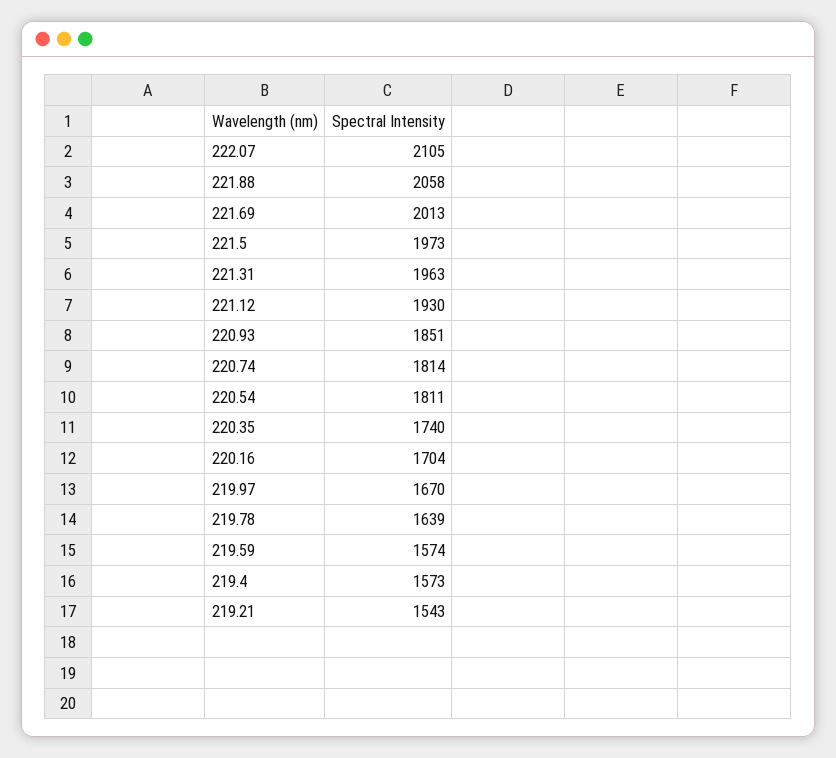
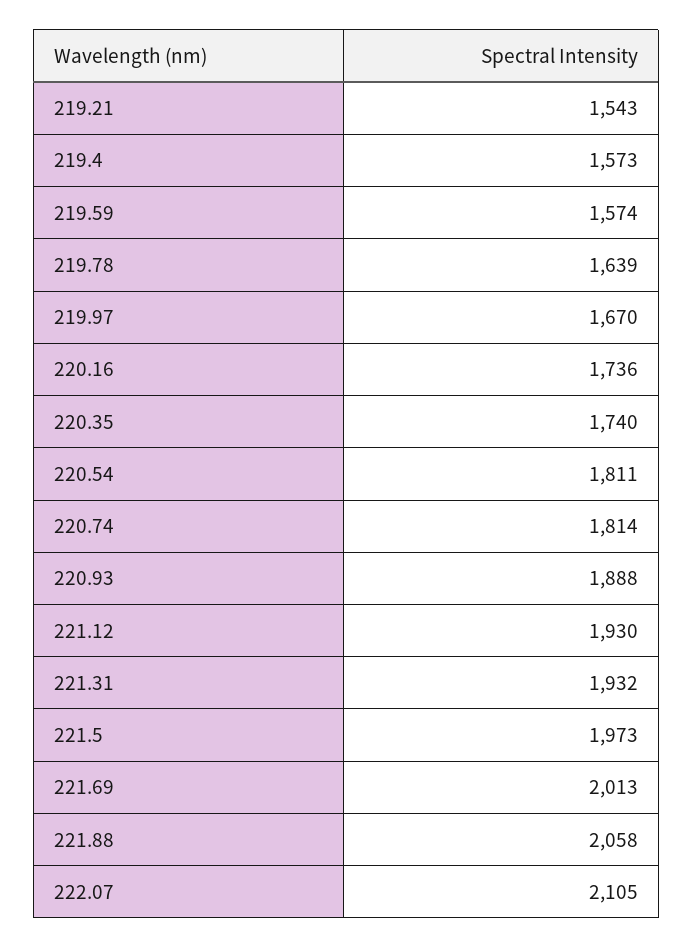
  {
    "222.07": 2105,
    "221.88": 2058,
    "221.69": 2013,
    "221.5": 1973,
-   "221.31": 1963,
+   "221.31": 1932,
    "221.12": 1930,
-   "220.93": 1851,
+   "220.93": 1888,
    "220.74": 1814,
    "220.54": 1811,
    "220.35": 1740,
-   "220.16": 1704,
+   "220.16": 1736,
    "219.97": 1670,
    "219.78": 1639,
    "219.59": 1574,
    "219.4": 1573,
    "219.21": 1543
  }

